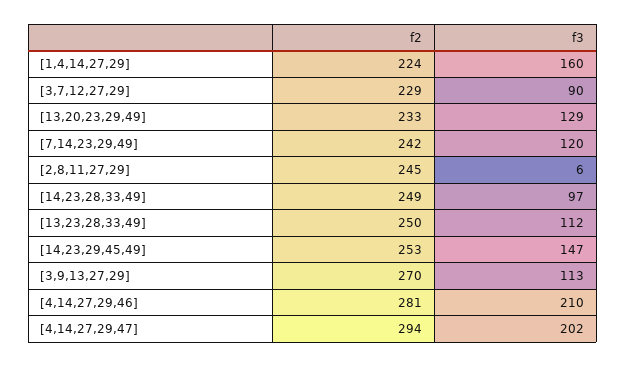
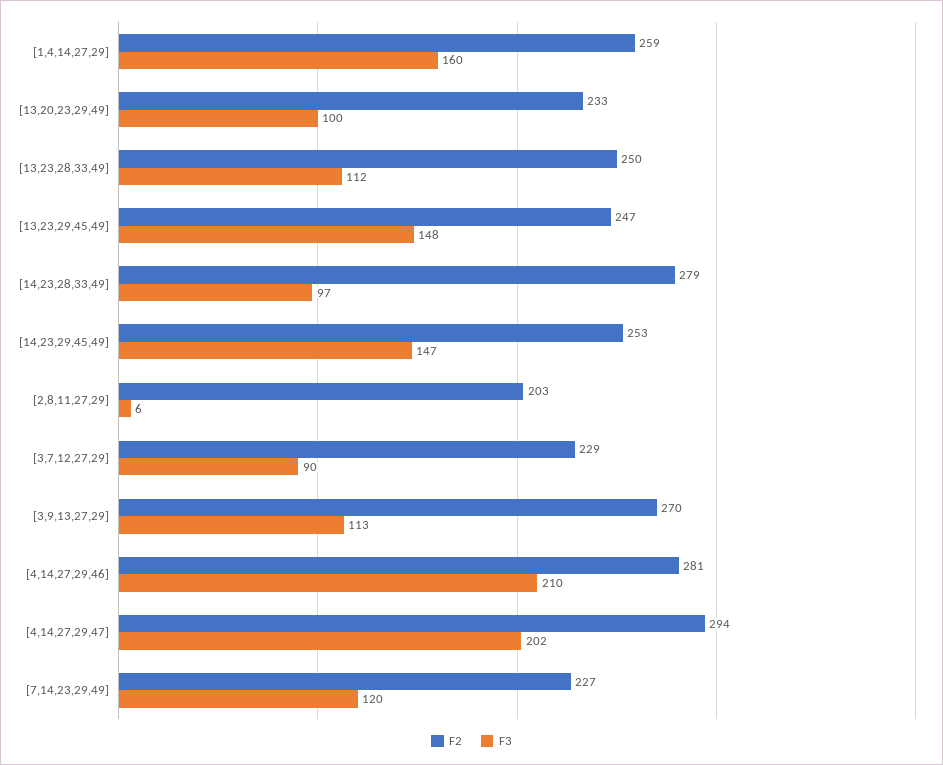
  {
    "f2": {
-     "[1,4,14,27,29]": 224,
+     "[1,4,14,27,29]": 259,
      "[3,7,12,27,29]": 229,
      "[13,20,23,29,49]": 233,
-     "[7,14,23,29,49]": 242,
+     "[7,14,23,29,49]": 227,
-     "[2,8,11,27,29]": 245,
+     "[2,8,11,27,29]": 203,
-     "[14,23,28,33,49]": 249,
+     "[14,23,28,33,49]": 279,
      "[13,23,28,33,49]": 250,
      "[14,23,29,45,49]": 253,
      "[3,9,13,27,29]": 270,
      "[4,14,27,29,46]": 281,
-     "[4,14,27,29,47]": 294
+     "[4,14,27,29,47]": 294,
+     "[13,23,29,45,49]": 247
    },
    "f3": {
      "[1,4,14,27,29]": 160,
      "[3,7,12,27,29]": 90,
-     "[13,20,23,29,49]": 129,
+     "[13,20,23,29,49]": 100,
      "[7,14,23,29,49]": 120,
      "[2,8,11,27,29]": 6,
      "[14,23,28,33,49]": 97,
      "[13,23,28,33,49]": 112,
      "[14,23,29,45,49]": 147,
      "[3,9,13,27,29]": 113,
      "[4,14,27,29,46]": 210,
-     "[4,14,27,29,47]": 202
+     "[4,14,27,29,47]": 202,
+     "[13,23,29,45,49]": 148
    }
  }

